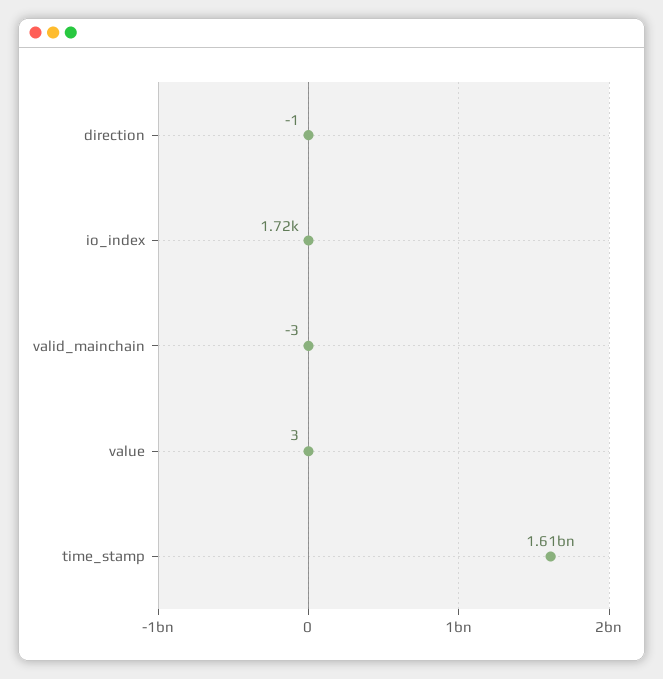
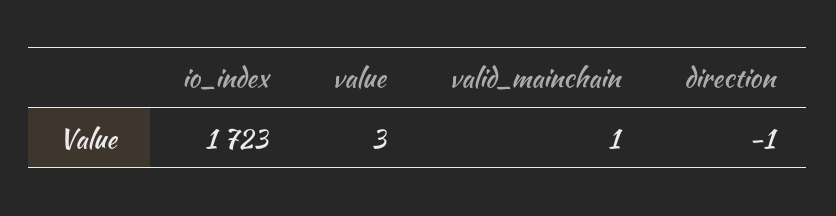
  {
    "direction": -1,
    "io_index": 1723,
-   "valid_mainchain": -3,
+   "valid_mainchain": 1,
-   "value": 3,
+   "value": 3
-   "time_stamp": 1610000000
  }

